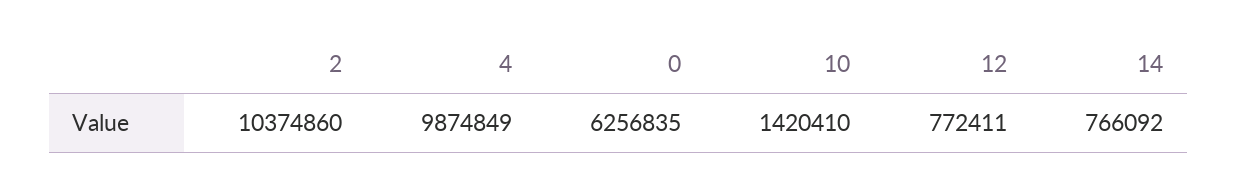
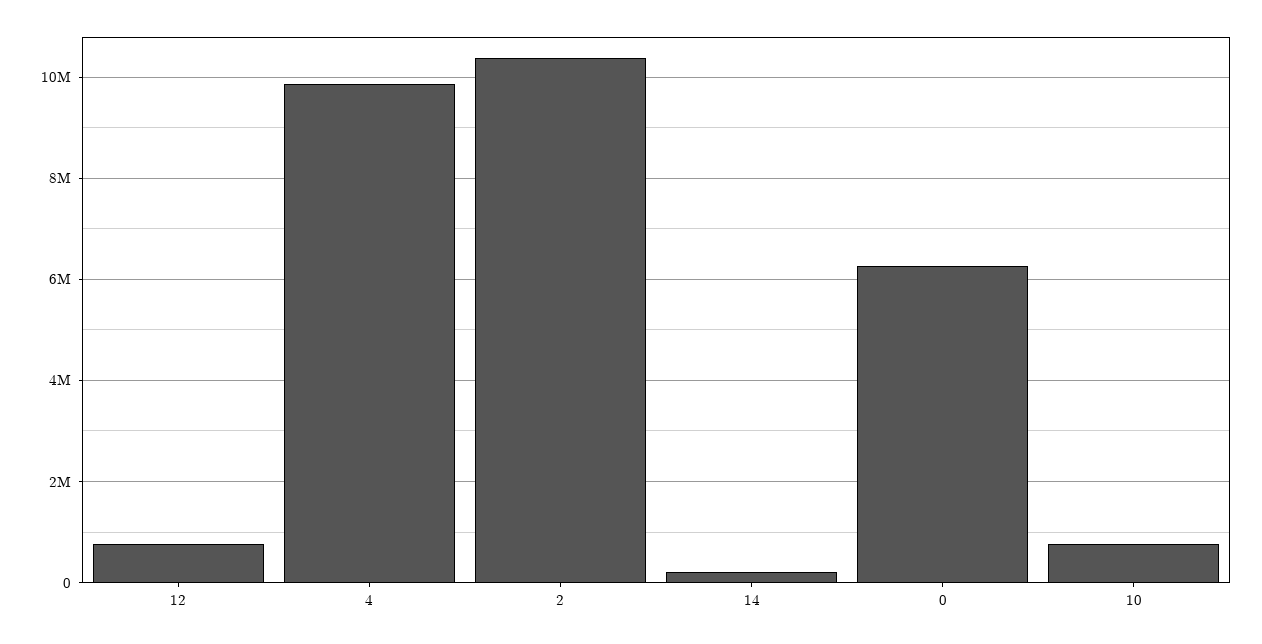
  {
    "2": 10374860,
    "4": 9874849,
    "0": 6256835,
-   "10": 1420410,
+   "10": 800000,
    "12": 772411,
-   "14": 766092
+   "14": 200000
  }

